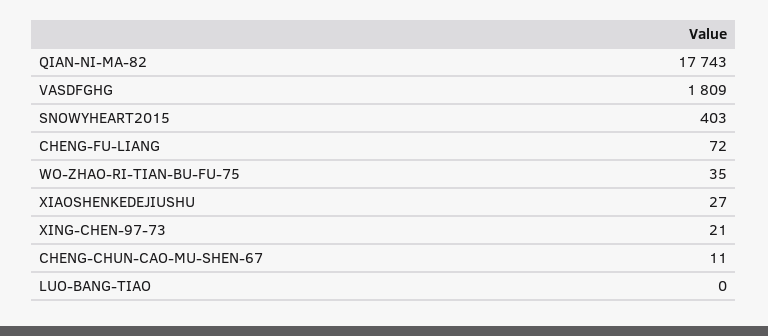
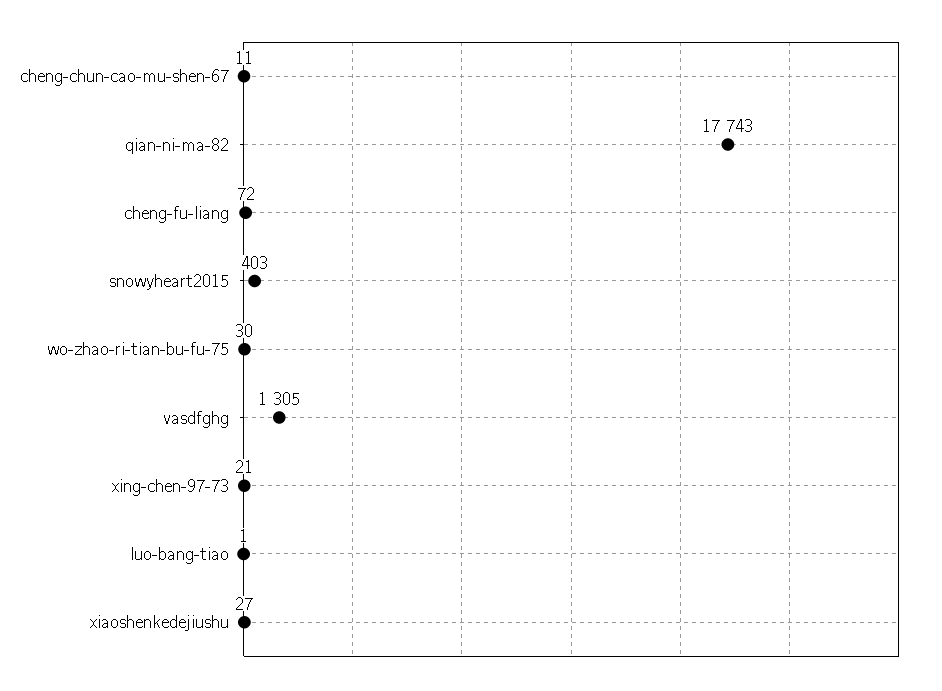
  {
    "QIAN-NI-MA-82": 17743,
-   "VASDFGHG": 1809,
+   "VASDFGHG": 1305,
    "SNOWYHEART2015": 403,
    "CHENG-FU-LIANG": 72,
-   "WO-ZHAO-RI-TIAN-BU-FU-75": 35,
+   "WO-ZHAO-RI-TIAN-BU-FU-75": 30,
    "XIAOSHENKEDEJIUSHU": 27,
    "XING-CHEN-97-73": 21,
    "CHENG-CHUN-CAO-MU-SHEN-67": 11,
-   "LUO-BANG-TIAO": 0
+   "LUO-BANG-TIAO": 1
  }

